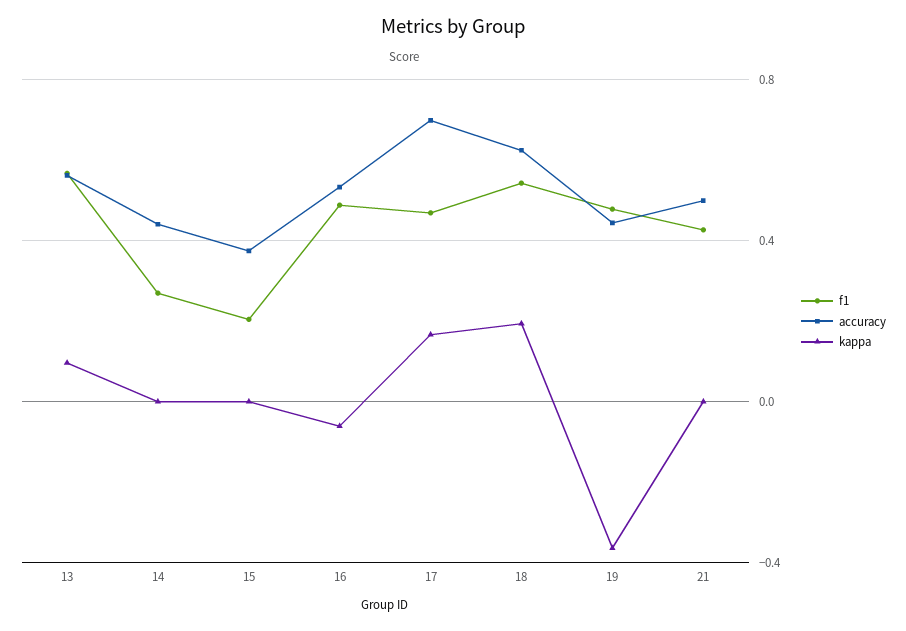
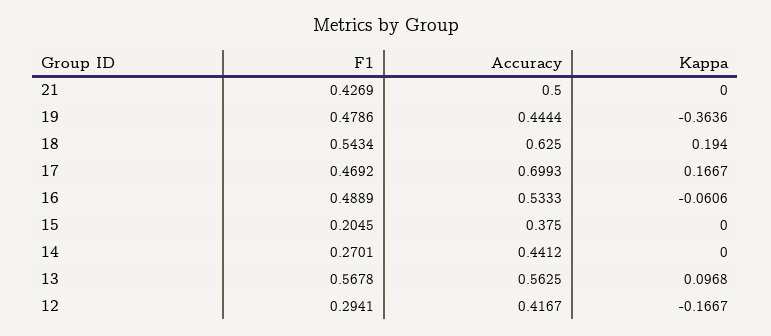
  {
    "f1": {
      "13": 0.5678,
      "14": 0.2701,
      "15": 0.2045,
      "16": 0.4889,
      "17": 0.4692,
      "18": 0.5434,
      "19": 0.4786,
-     "21": 0.4269
+     "21": 0.4269,
+     "12": 0.2941
    },
    "accuracy": {
      "13": 0.5625,
      "14": 0.4412,
      "15": 0.375,
      "16": 0.5333,
      "17": 0.6993,
      "18": 0.625,
      "19": 0.4444,
-     "21": 0.5
+     "21": 0.5,
+     "12": 0.4167
    },
    "kappa": {
      "13": 0.0968,
      "14": 0,
      "15": 0,
      "16": -0.0606,
      "17": 0.1667,
      "18": 0.194,
      "19": -0.3636,
-     "21": 0
+     "21": 0,
+     "12": -0.1667
    }
  }

